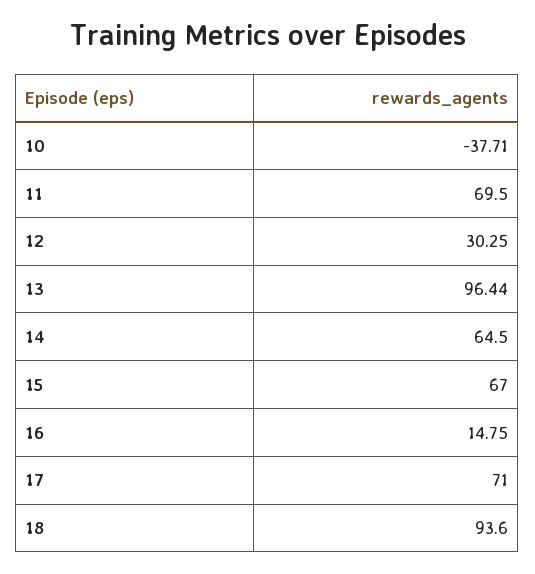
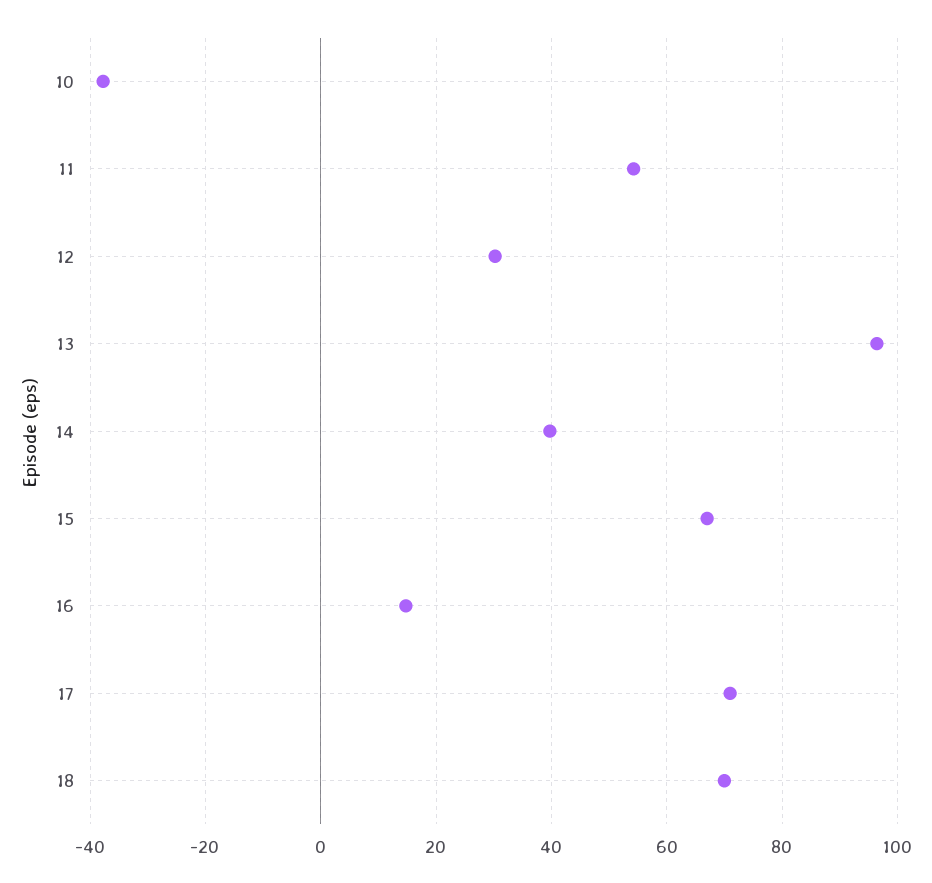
  {
    "10": -37.71,
-   "11": 69.5,
+   "11": 54,
    "12": 30.25,
    "13": 96.44,
-   "14": 64.5,
+   "14": 40,
    "15": 67,
    "16": 14.75,
    "17": 71,
-   "18": 93.6
+   "18": 70
  }

